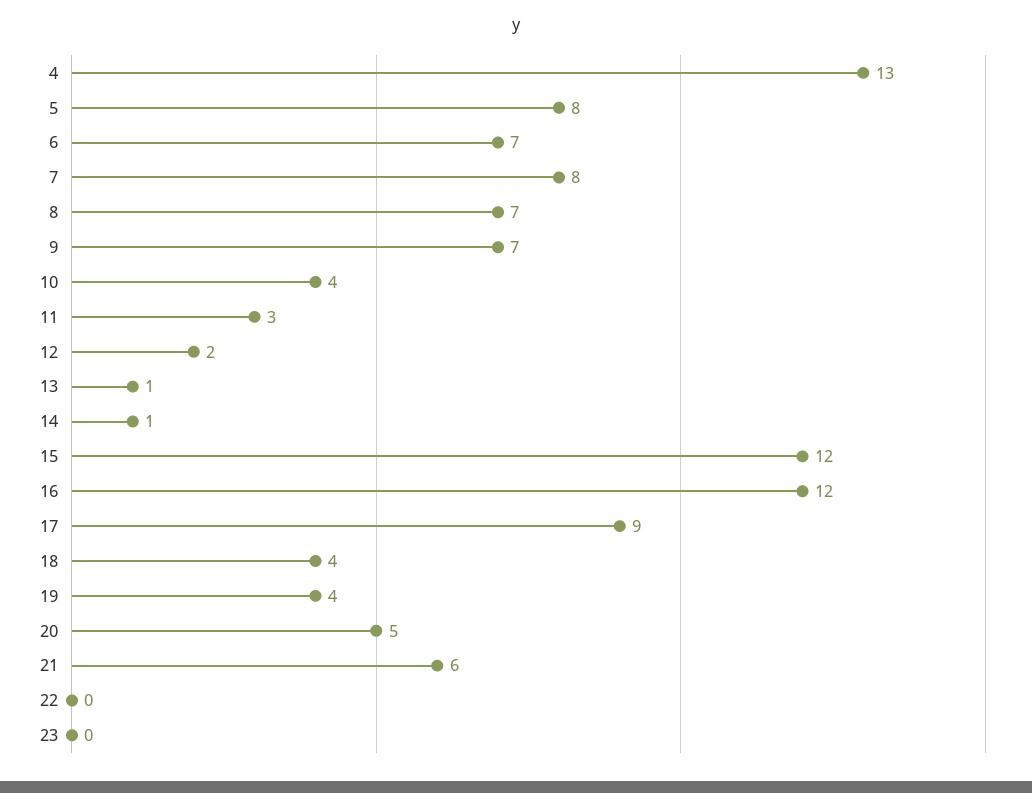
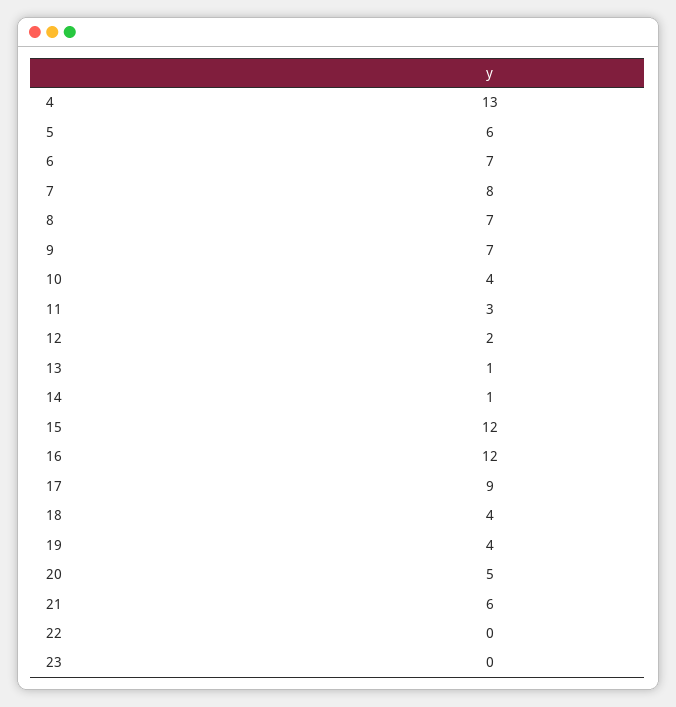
  {
    "4": 13,
-   "5": 8,
+   "5": 6,
    "6": 7,
    "7": 8,
    "8": 7,
    "9": 7,
    "10": 4,
    "11": 3,
    "12": 2,
    "13": 1,
    "14": 1,
    "15": 12,
    "16": 12,
    "17": 9,
    "18": 4,
    "19": 4,
    "20": 5,
    "21": 6,
    "22": 0,
    "23": 0
  }

